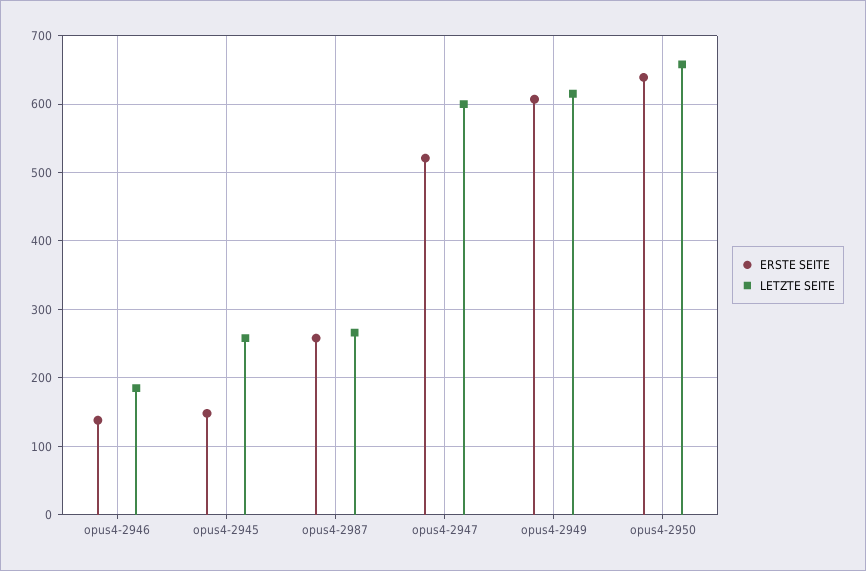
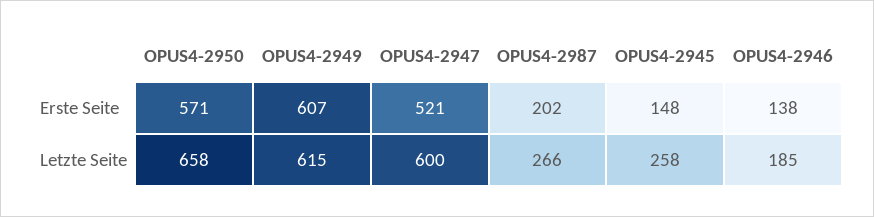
  {
    "ERSTE SEITE": {
      "opus4-2946": 138,
      "opus4-2945": 148,
-     "opus4-2987": 260,
+     "opus4-2987": 202,
      "opus4-2947": 521,
      "opus4-2949": 607,
-     "opus4-2950": 640
+     "opus4-2950": 571
    },
    "LETZTE SEITE": {
      "opus4-2946": 185,
      "opus4-2945": 258,
      "opus4-2987": 266,
      "opus4-2947": 600,
      "opus4-2949": 615,
      "opus4-2950": 658
    }
  }

